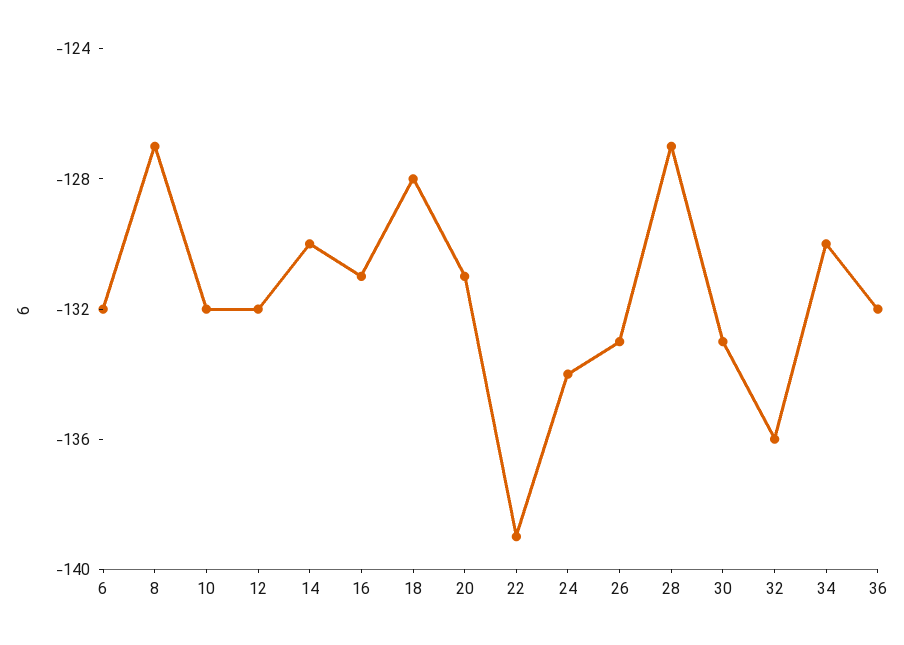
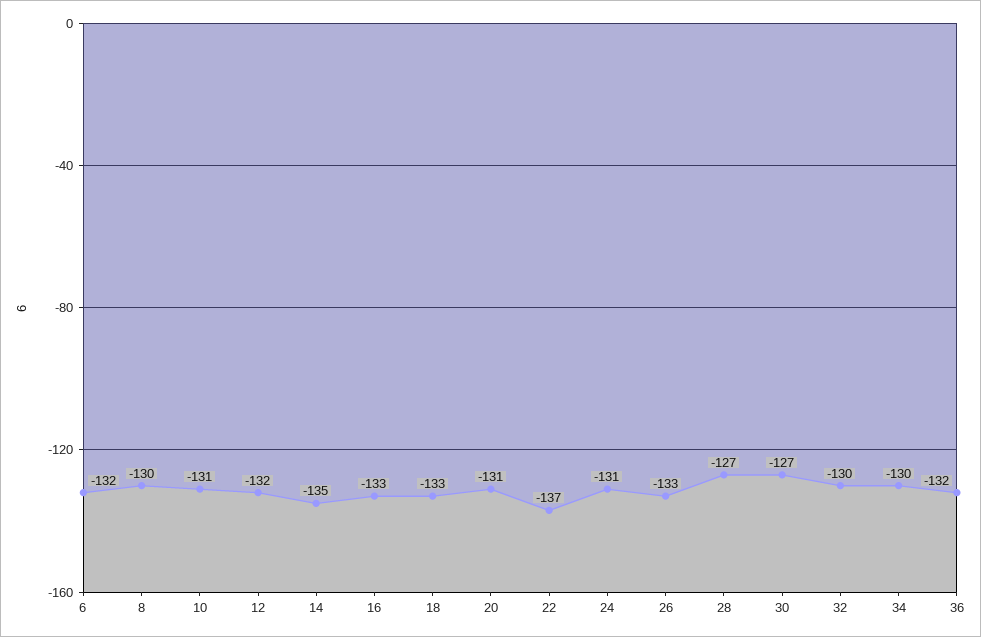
  {
    "6": -132,
-   "8": -127,
+   "8": -130,
-   "10": -132,
+   "10": -131,
    "12": -132,
-   "14": -130,
+   "14": -135,
-   "16": -131,
+   "16": -133,
-   "18": -128,
+   "18": -133,
    "20": -131,
-   "22": -139,
+   "22": -137,
-   "24": -134,
+   "24": -131,
    "26": -133,
    "28": -127,
-   "30": -133,
+   "30": -127,
-   "32": -136,
+   "32": -130,
    "34": -130,
    "36": -132
  }

